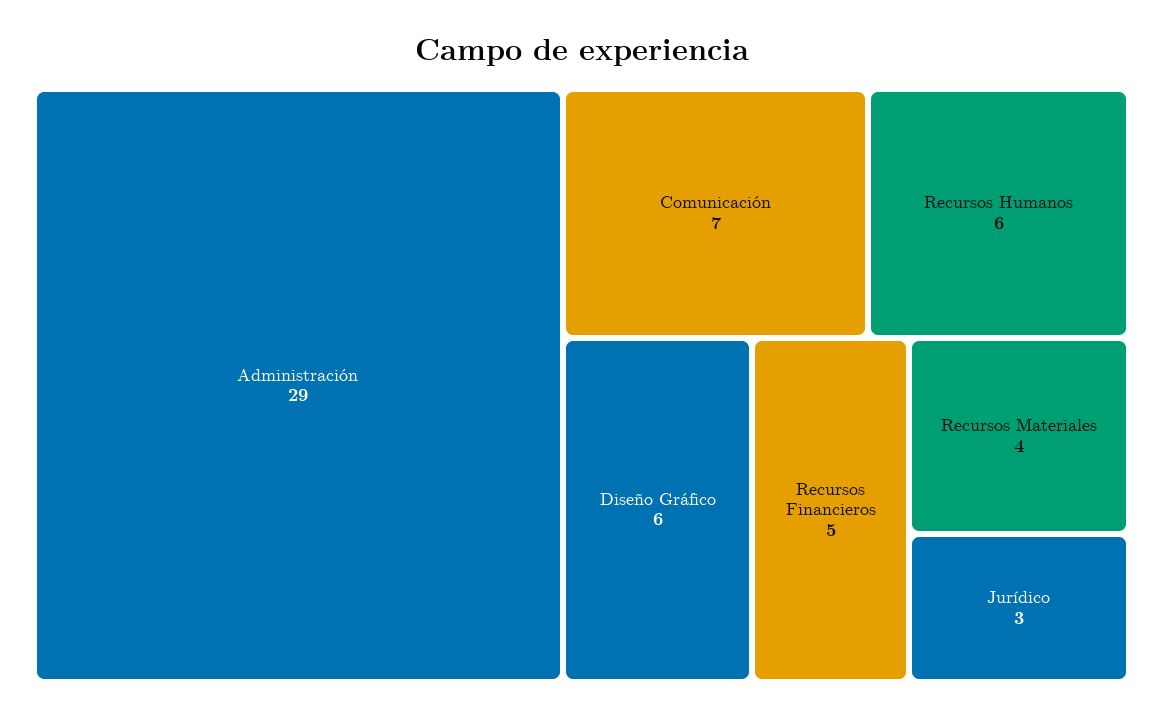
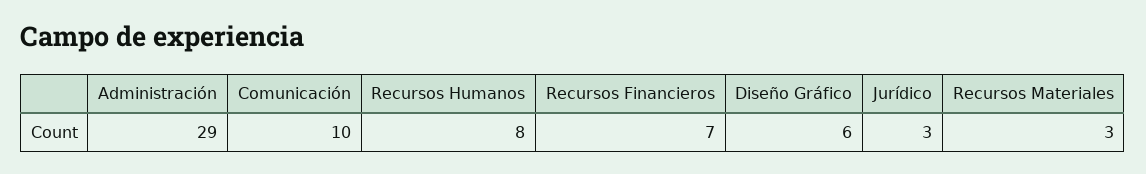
  {
    "Administración": 29,
-   "Comunicación": 7,
+   "Comunicación": 10,
-   "Recursos Humanos": 6,
+   "Recursos Humanos": 8,
    "Diseño Gráfico": 6,
-   "Recursos Financieros": 5,
+   "Recursos Financieros": 7,
-   "Recursos Materiales": 4,
+   "Recursos Materiales": 3,
    "Jurídico": 3
  }

